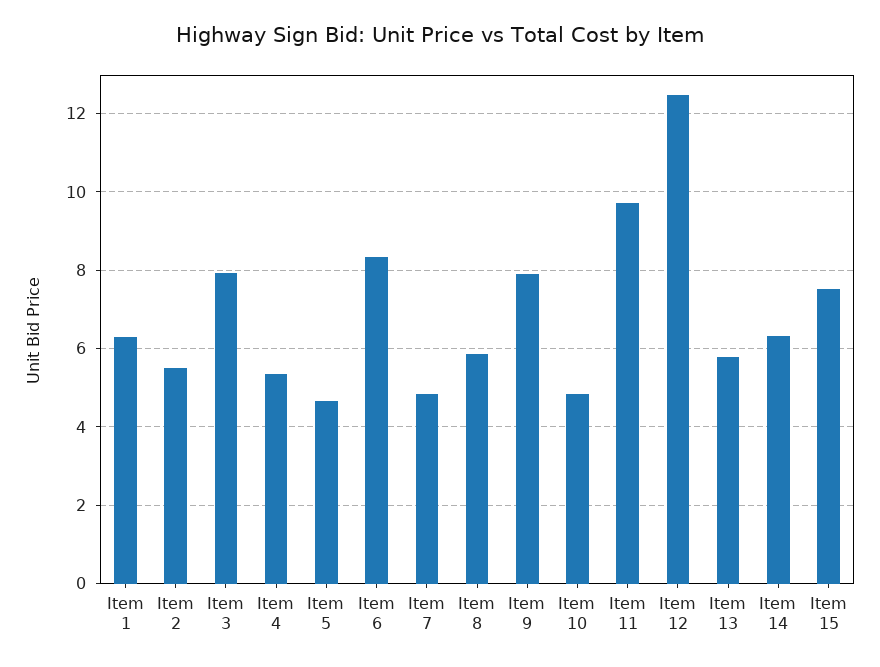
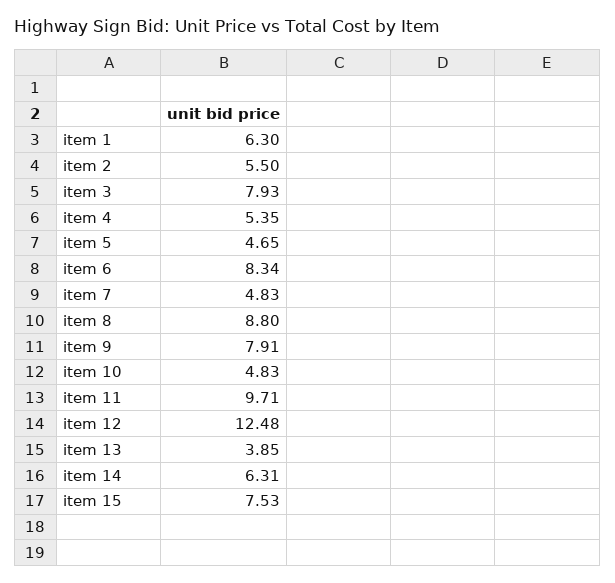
  {
    "Item 1": 6.3,
    "Item 2": 5.5,
    "Item 3": 7.93,
    "Item 4": 5.35,
    "Item 5": 4.65,
    "Item 6": 8.34,
    "Item 7": 4.83,
-   "Item 8": 5.8,
+   "Item 8": 8.8,
    "Item 9": 7.91,
    "Item 10": 4.83,
    "Item 11": 9.71,
    "Item 12": 12.48,
-   "Item 13": 5.8,
+   "Item 13": 3.85,
    "Item 14": 6.31,
    "Item 15": 7.53
  }

